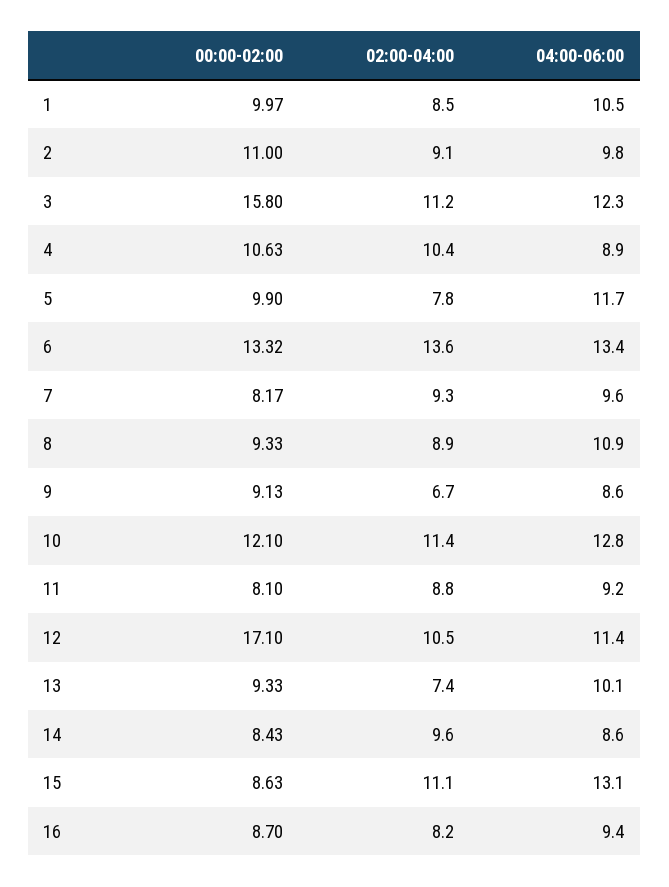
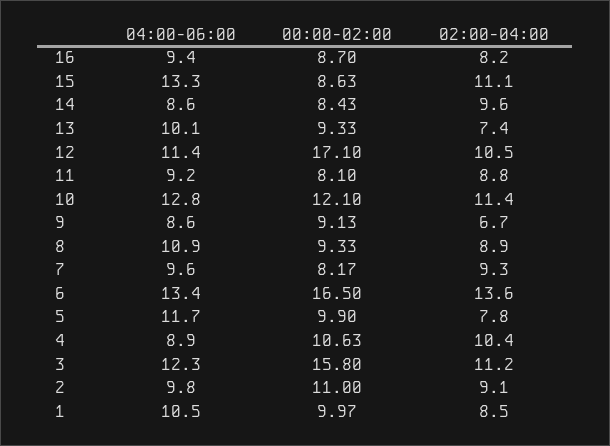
  {
    "00:00-02:00": {
      "1": 9.97,
      "2": 11,
      "3": 15.8,
      "4": 10.63,
      "5": 9.9,
-     "6": 13.32,
+     "6": 16.5,
      "7": 8.17,
      "8": 9.33,
      "9": 9.13,
      "10": 12.1,
      "11": 8.1,
      "12": 17.1,
      "13": 9.33,
      "14": 8.43,
      "15": 8.63,
      "16": 8.7
    },
    "02:00-04:00": {
      "1": 8.5,
      "2": 9.1,
      "3": 11.2,
      "4": 10.4,
      "5": 7.8,
      "6": 13.6,
      "7": 9.3,
      "8": 8.9,
      "9": 6.7,
      "10": 11.4,
      "11": 8.8,
      "12": 10.5,
      "13": 7.4,
      "14": 9.6,
      "15": 11.1,
      "16": 8.2
    },
    "04:00-06:00": {
      "1": 10.5,
      "2": 9.8,
      "3": 12.3,
      "4": 8.9,
      "5": 11.7,
      "6": 13.4,
      "7": 9.6,
      "8": 10.9,
      "9": 8.6,
      "10": 12.8,
      "11": 9.2,
      "12": 11.4,
      "13": 10.1,
      "14": 8.6,
-     "15": 13.1,
+     "15": 13.3,
      "16": 9.4
    }
  }

